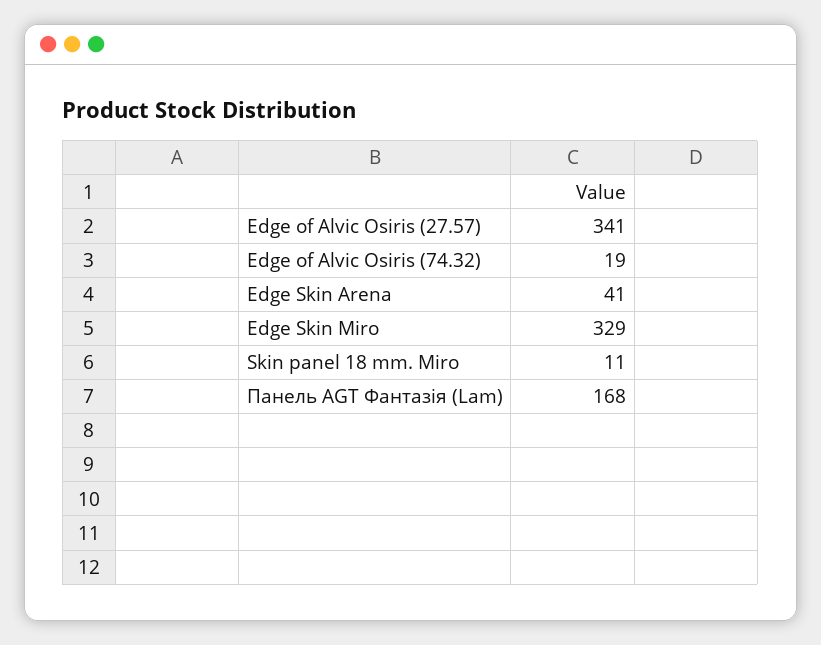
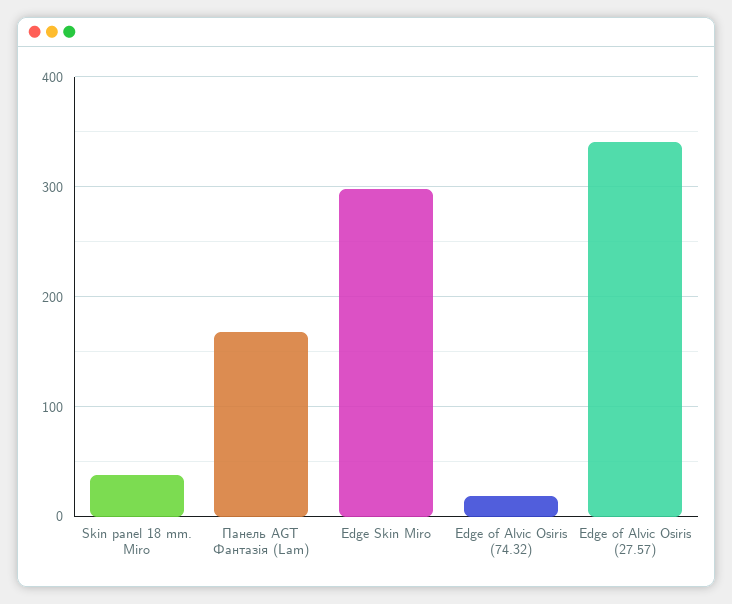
  {
    "Edge of Alvic Osiris (27.57)": 341,
    "Edge of Alvic Osiris (74.32)": 19,
-   "Edge Skin Arena": 41,
-   "Edge Skin Miro": 329,
+   "Edge Skin Miro": 300,
-   "Skin panel 18 mm. Miro": 11,
+   "Skin panel 18 mm. Miro": 40,
    "Панель AGT Фантазія (Lam)": 168
  }

